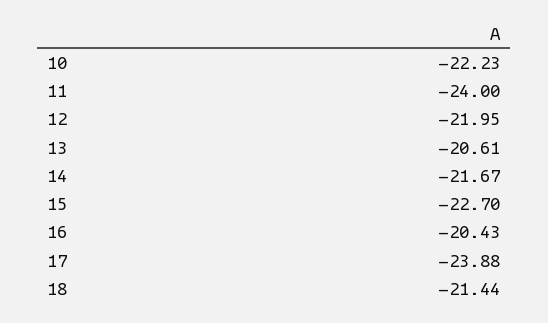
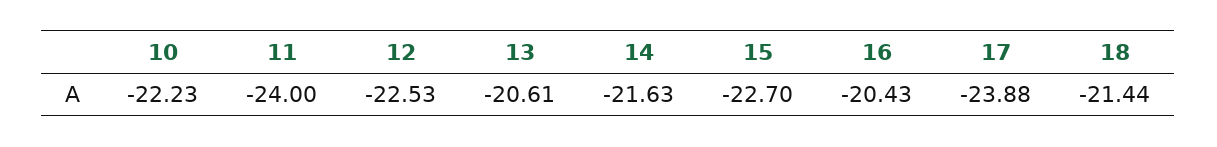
  {
    "10": -22.23,
    "11": -24,
-   "12": -21.95,
+   "12": -22.53,
    "13": -20.61,
-   "14": -21.67,
+   "14": -21.63,
    "15": -22.7,
    "16": -20.43,
    "17": -23.88,
    "18": -21.44
  }

